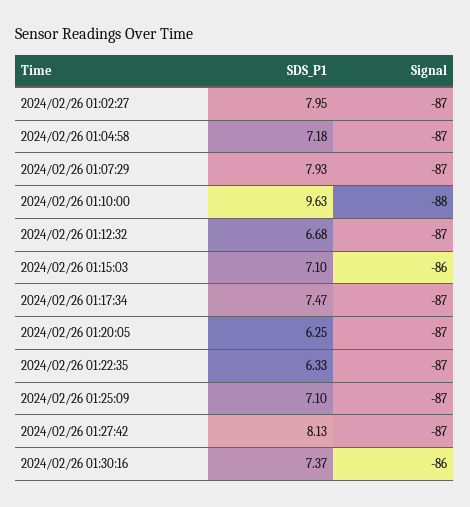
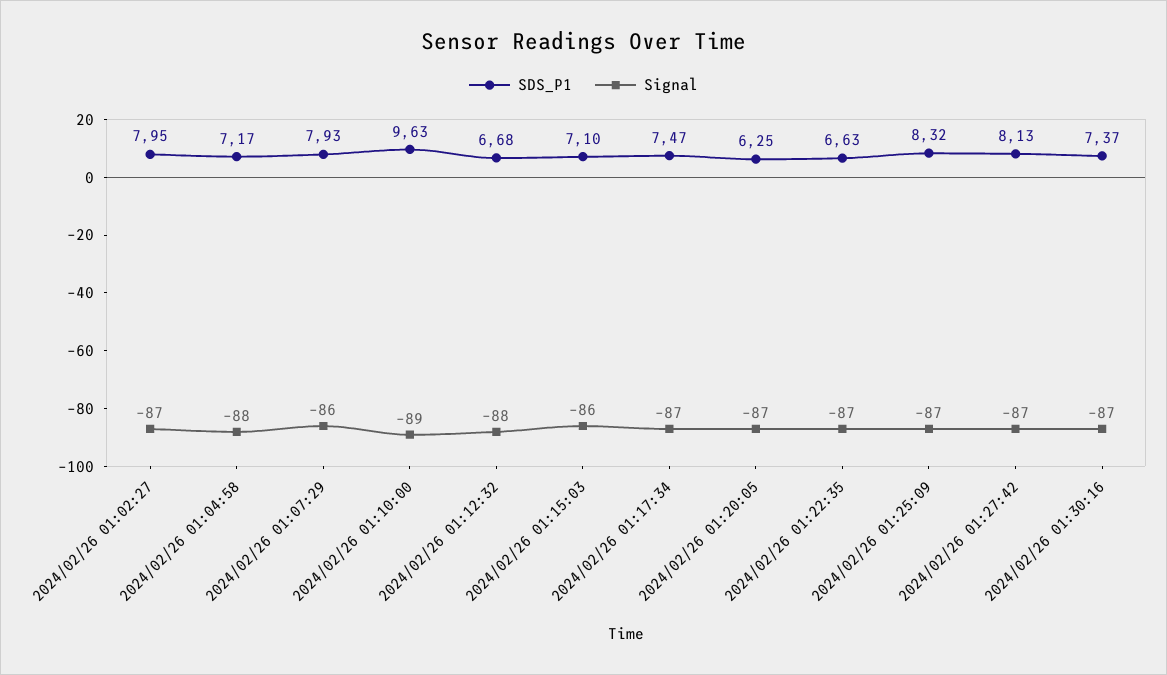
  {
    "SDS_P1": {
      "2024/02/26 01:02:27": 7.95,
-     "2024/02/26 01:04:58": 7.18,
+     "2024/02/26 01:04:58": 7.17,
      "2024/02/26 01:07:29": 7.93,
      "2024/02/26 01:10:00": 9.63,
      "2024/02/26 01:12:32": 6.68,
      "2024/02/26 01:15:03": 7.1,
      "2024/02/26 01:17:34": 7.47,
      "2024/02/26 01:20:05": 6.25,
-     "2024/02/26 01:22:35": 6.33,
+     "2024/02/26 01:22:35": 6.63,
-     "2024/02/26 01:25:09": 7.1,
+     "2024/02/26 01:25:09": 8.32,
      "2024/02/26 01:27:42": 8.13,
      "2024/02/26 01:30:16": 7.37
    },
    "Signal": {
      "2024/02/26 01:02:27": -87,
-     "2024/02/26 01:04:58": -87,
+     "2024/02/26 01:04:58": -88,
-     "2024/02/26 01:07:29": -87,
+     "2024/02/26 01:07:29": -86,
-     "2024/02/26 01:10:00": -88,
+     "2024/02/26 01:10:00": -89,
-     "2024/02/26 01:12:32": -87,
+     "2024/02/26 01:12:32": -88,
      "2024/02/26 01:15:03": -86,
      "2024/02/26 01:17:34": -87,
      "2024/02/26 01:20:05": -87,
      "2024/02/26 01:22:35": -87,
      "2024/02/26 01:25:09": -87,
      "2024/02/26 01:27:42": -87,
-     "2024/02/26 01:30:16": -86
+     "2024/02/26 01:30:16": -87
    }
  }

